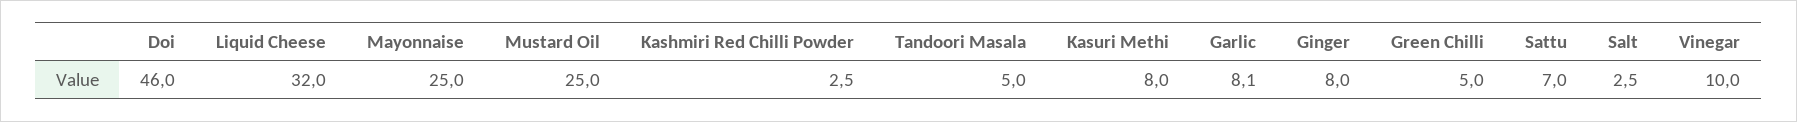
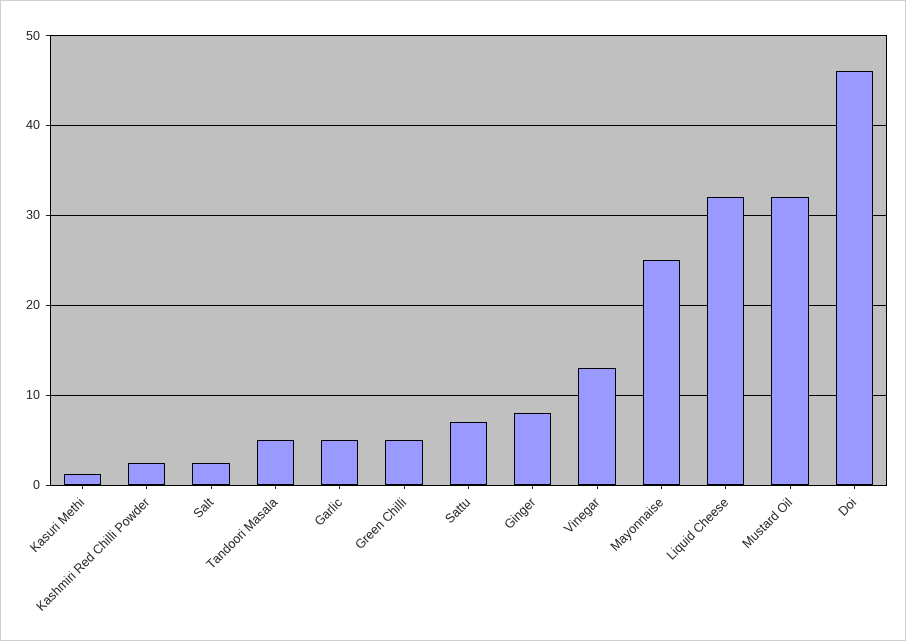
  {
    "Doi": 46,
    "Liquid Cheese": 32,
    "Mayonnaise": 25,
-   "Mustard Oil": 25,
+   "Mustard Oil": 32,
    "Kashmiri Red Chilli Powder": 2.5,
    "Tandoori Masala": 5,
-   "Kasuri Methi": 8,
+   "Kasuri Methi": 1,
-   "Garlic": 8.1,
+   "Garlic": 5,
    "Ginger": 8,
    "Green Chilli": 5,
    "Sattu": 7,
    "Salt": 2.5,
-   "Vinegar": 10
+   "Vinegar": 13
  }

